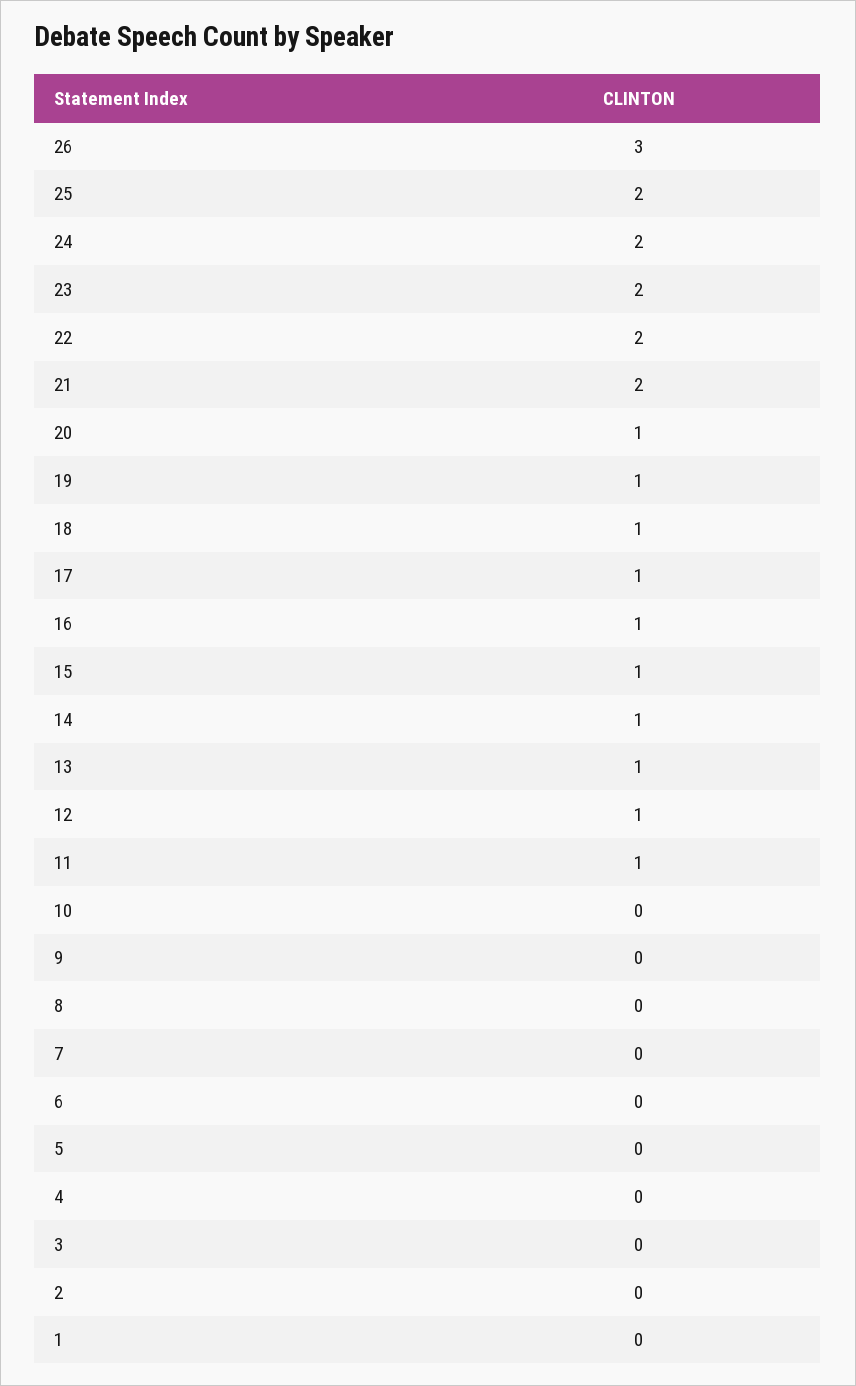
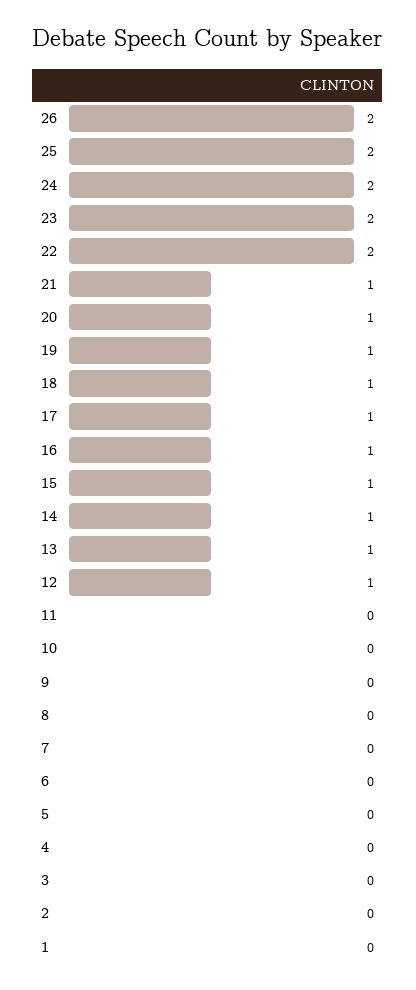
  {
-   "26": 3,
+   "26": 2,
    "25": 2,
    "24": 2,
    "23": 2,
    "22": 2,
-   "21": 2,
+   "21": 1,
    "20": 1,
    "19": 1,
    "18": 1,
    "17": 1,
    "16": 1,
    "15": 1,
    "14": 1,
    "13": 1,
    "12": 1,
-   "11": 1,
+   "11": 0,
    "10": 0,
    "9": 0,
    "8": 0,
    "7": 0,
    "6": 0,
    "5": 0,
    "4": 0,
    "3": 0,
    "2": 0,
    "1": 0
  }

